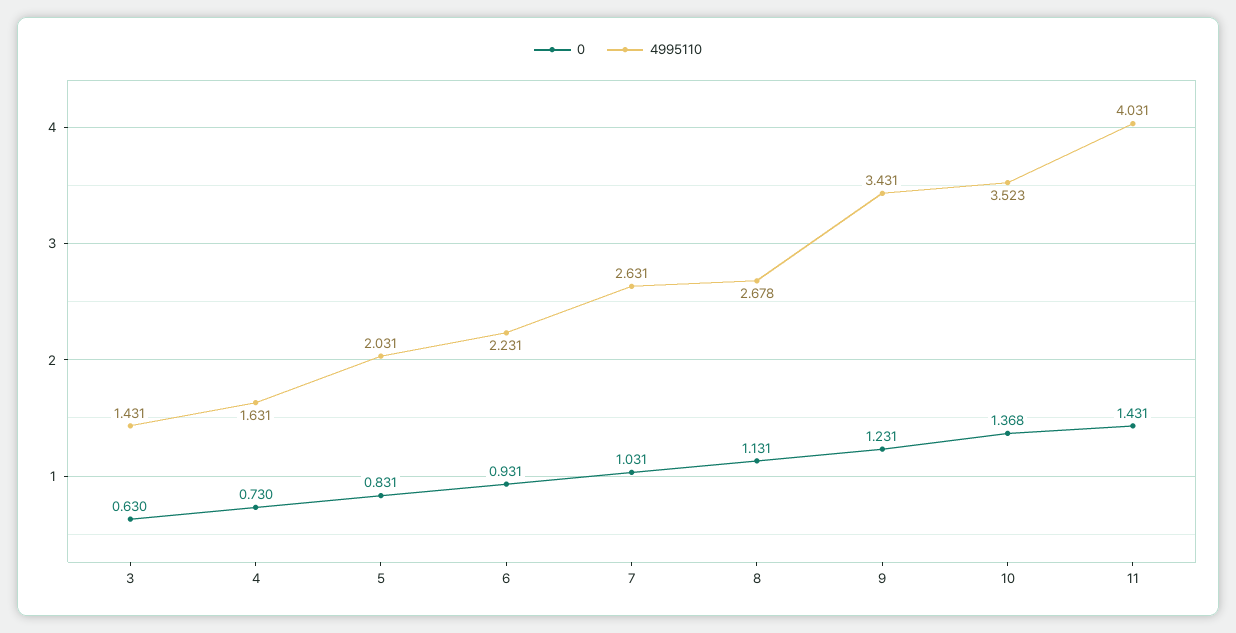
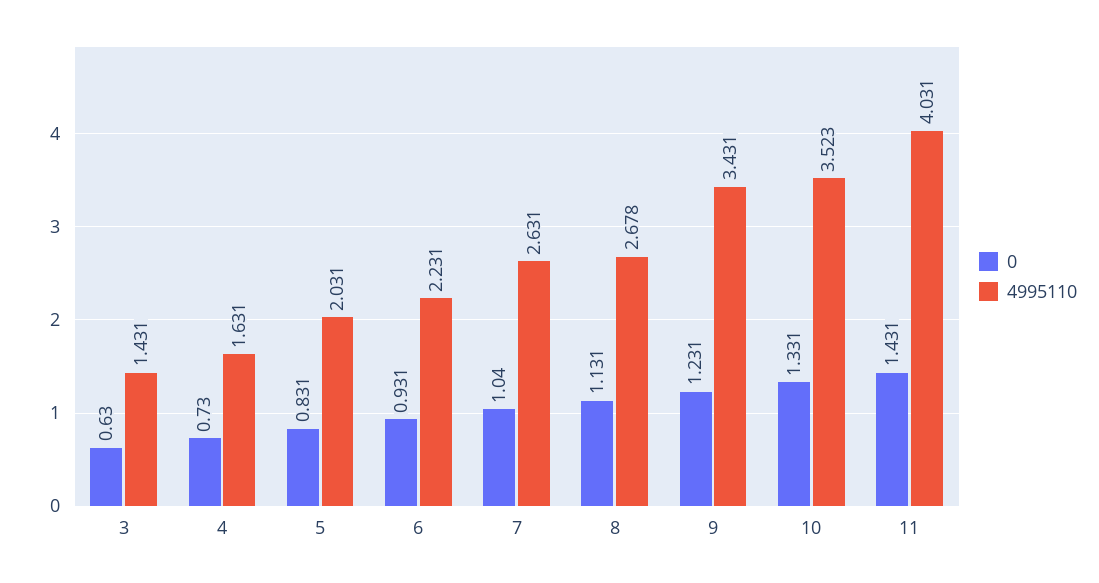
  {
    "0": {
      "3": 0.63,
      "4": 0.73,
      "5": 0.831,
      "6": 0.931,
-     "7": 1.031,
+     "7": 1.04,
      "8": 1.131,
      "9": 1.231,
-     "10": 1.368,
+     "10": 1.331,
      "11": 1.431
    },
    "4995110": {
      "3": 1.431,
      "4": 1.631,
      "5": 2.031,
      "6": 2.231,
      "7": 2.631,
      "8": 2.678,
      "9": 3.431,
      "10": 3.523,
      "11": 4.031
    }
  }

